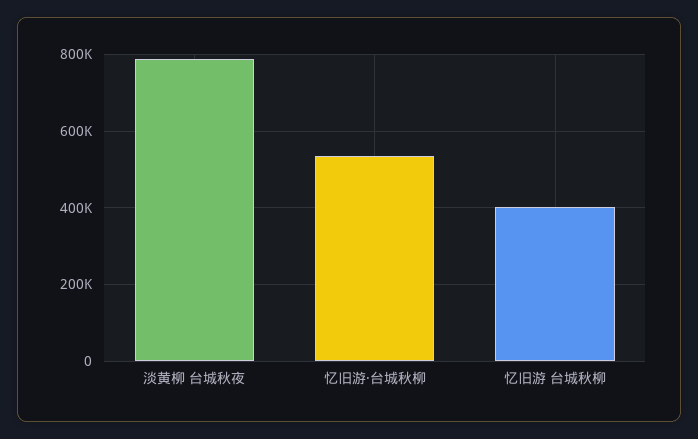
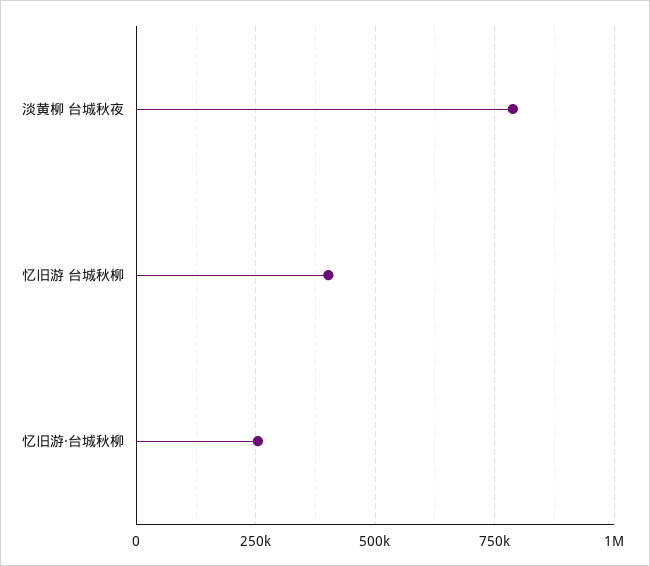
  {
    "淡黄柳 台城秋夜": 780000,
-   "忆旧游·台城秋柳": 540000,
+   "忆旧游·台城秋柳": 250000,
    "忆旧游 台城秋柳": 400000
  }

